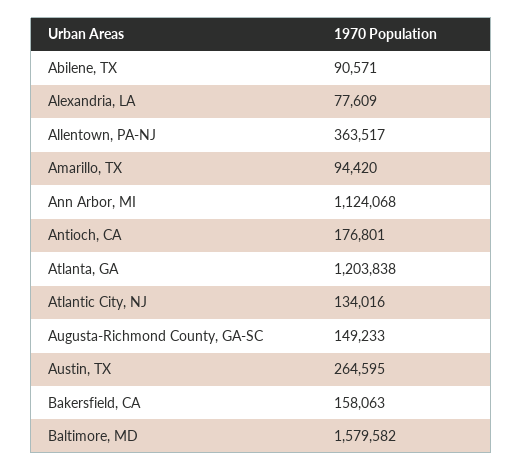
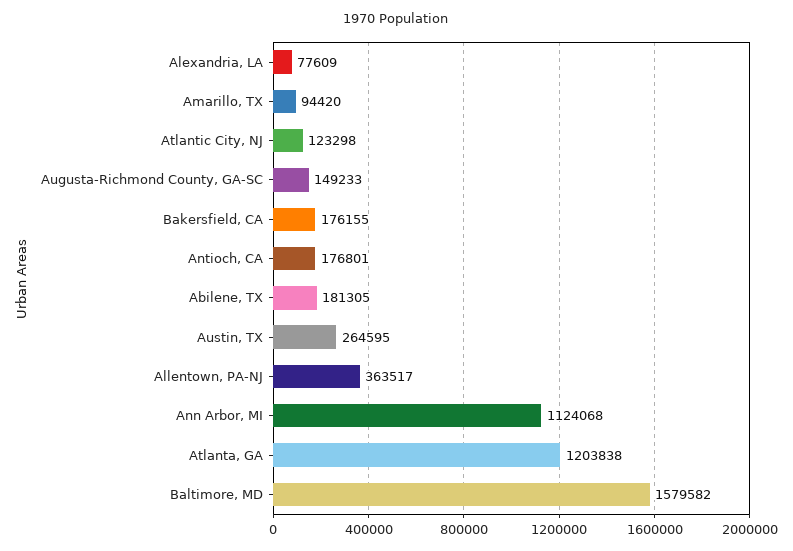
  {
-   "Abilene, TX": 90571,
+   "Abilene, TX": 181305,
    "Alexandria, LA": 77609,
    "Allentown, PA-NJ": 363517,
    "Amarillo, TX": 94420,
    "Ann Arbor, MI": 1124068,
    "Antioch, CA": 176801,
    "Atlanta, GA": 1203838,
-   "Atlantic City, NJ": 134016,
+   "Atlantic City, NJ": 123298,
    "Augusta-Richmond County, GA-SC": 149233,
    "Austin, TX": 264595,
-   "Bakersfield, CA": 158063,
+   "Bakersfield, CA": 176155,
    "Baltimore, MD": 1579582
  }

